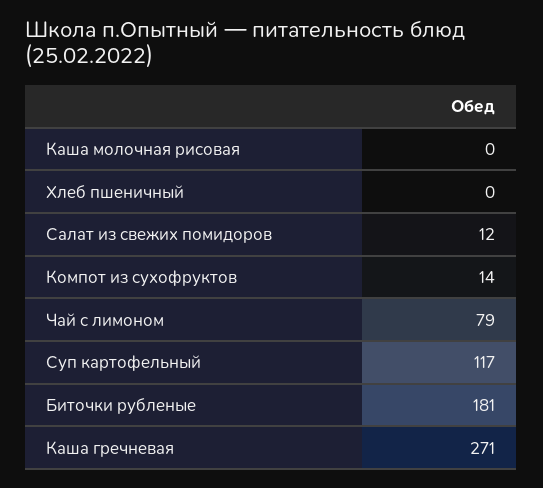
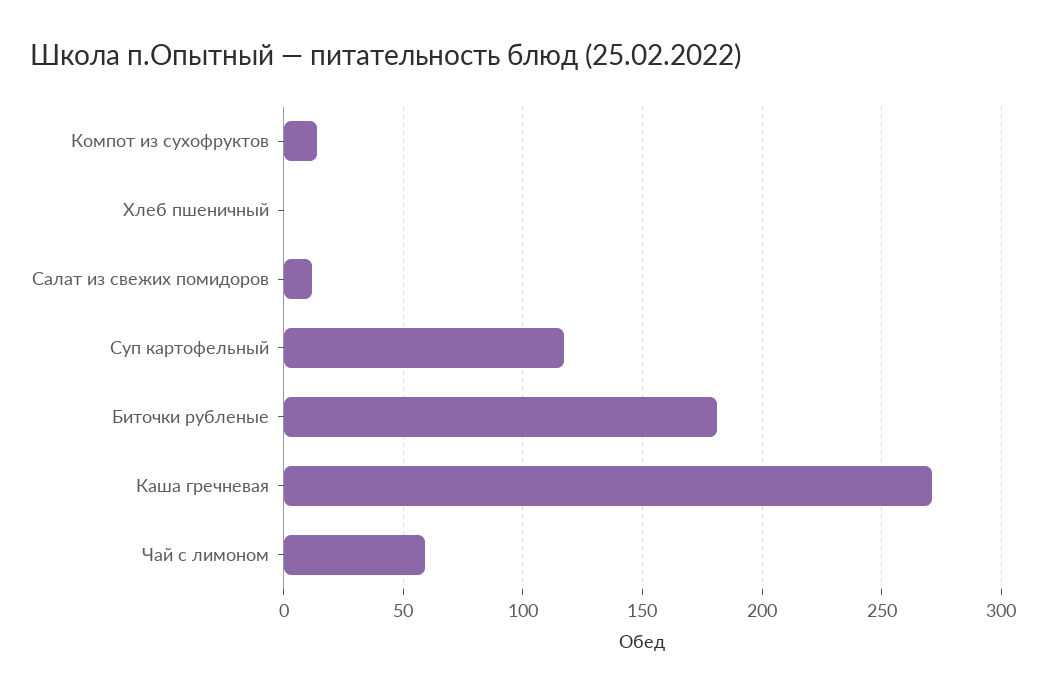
  {
-   "Каша молочная рисовая": 0,
    "Хлеб пшеничный": 0,
    "Салат из свежих помидоров": 12,
    "Компот из сухофруктов": 14,
-   "Чай с лимоном": 79,
+   "Чай с лимоном": 60,
    "Суп картофельный": 117,
    "Биточки рубленые": 181,
    "Каша гречневая": 271
  }

